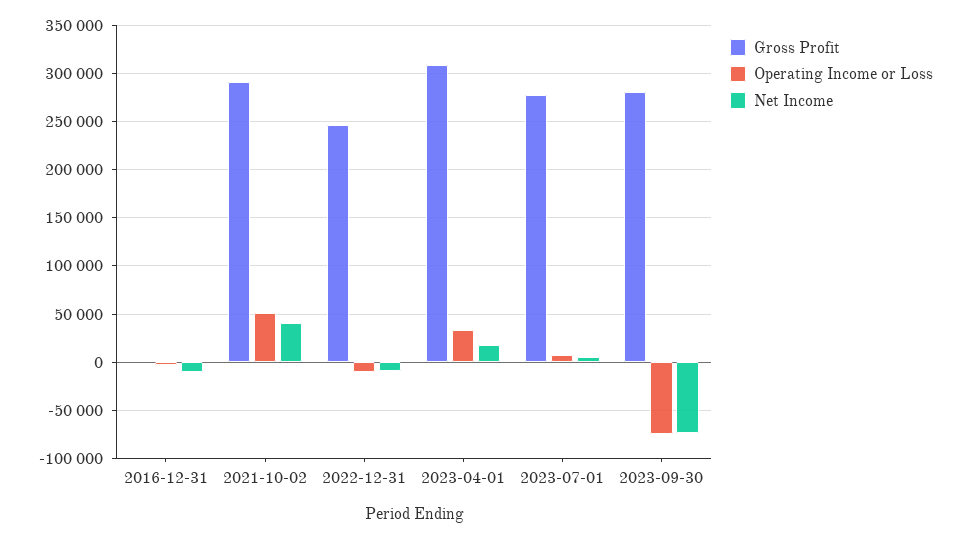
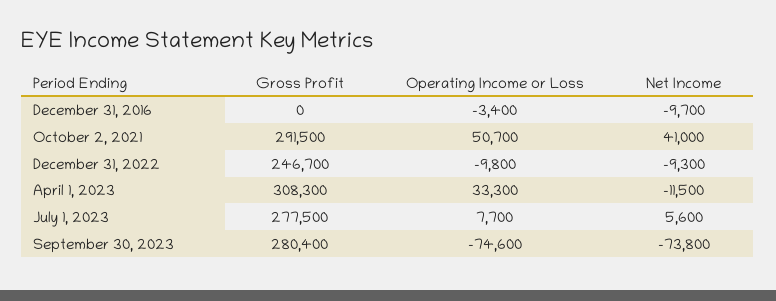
  {
    "Gross Profit": {
      "2016-12-31": 0,
      "2021-10-02": 291500,
      "2022-12-31": 246700,
      "2023-04-01": 308300,
      "2023-07-01": 277500,
      "2023-09-30": 280400
    },
    "Operating Income or Loss": {
      "2016-12-31": -3400,
      "2021-10-02": 50700,
      "2022-12-31": -9800,
      "2023-04-01": 33300,
      "2023-07-01": 7700,
      "2023-09-30": -74600
    },
    "Net Income": {
      "2016-12-31": -9700,
      "2021-10-02": 41000,
      "2022-12-31": -9300,
-     "2023-04-01": 20000,
+     "2023-04-01": -11500,
      "2023-07-01": 5600,
      "2023-09-30": -73800
    }
  }

